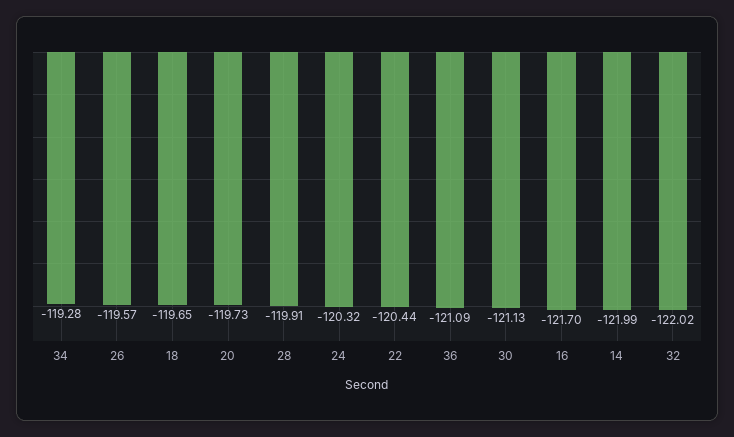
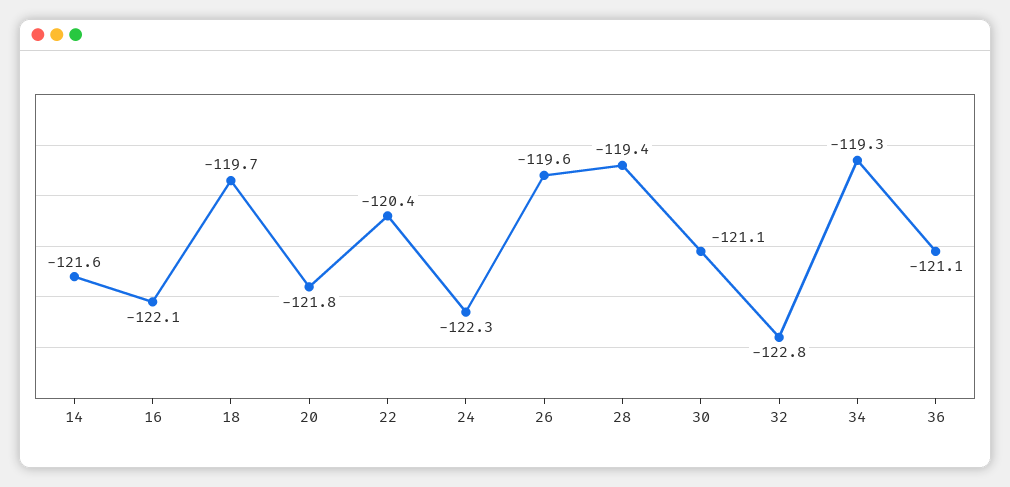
  {
    "34": -119.28,
    "26": -119.57,
    "18": -119.65,
-   "20": -119.73,
+   "20": -121.8,
-   "28": -119.91,
+   "28": -119.4,
-   "24": -120.32,
+   "24": -122.3,
    "22": -120.44,
    "36": -121.09,
    "30": -121.13,
-   "16": -121.7,
+   "16": -122.1,
-   "14": -121.99,
+   "14": -121.6,
-   "32": -122.02
+   "32": -122.8
  }

